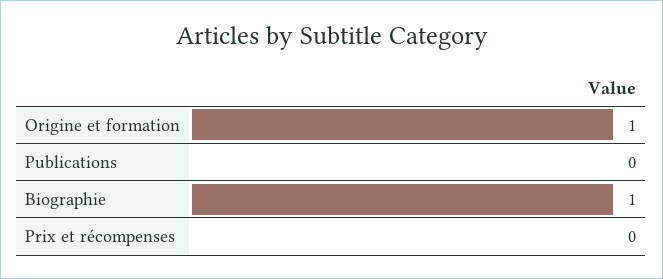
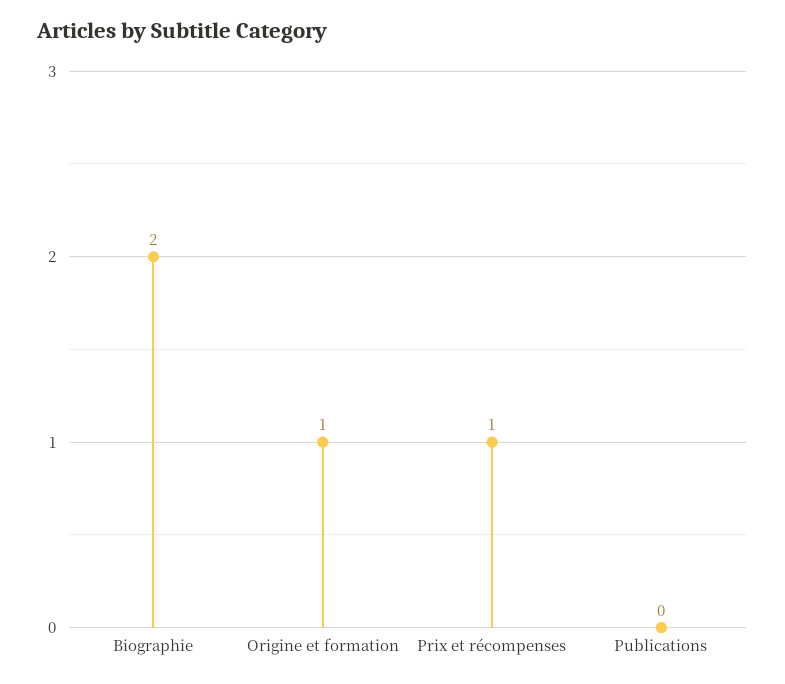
  {
    "Origine et formation": 1,
    "Publications": 0,
-   "Biographie": 1,
+   "Biographie": 2,
-   "Prix et récompenses": 0
+   "Prix et récompenses": 1
  }

